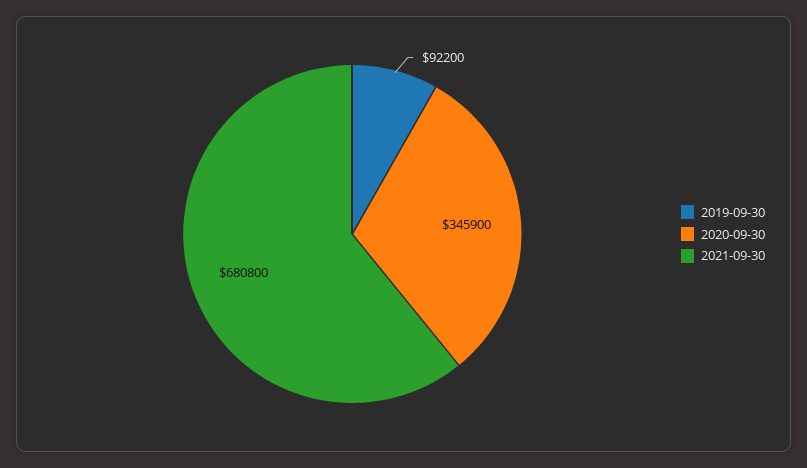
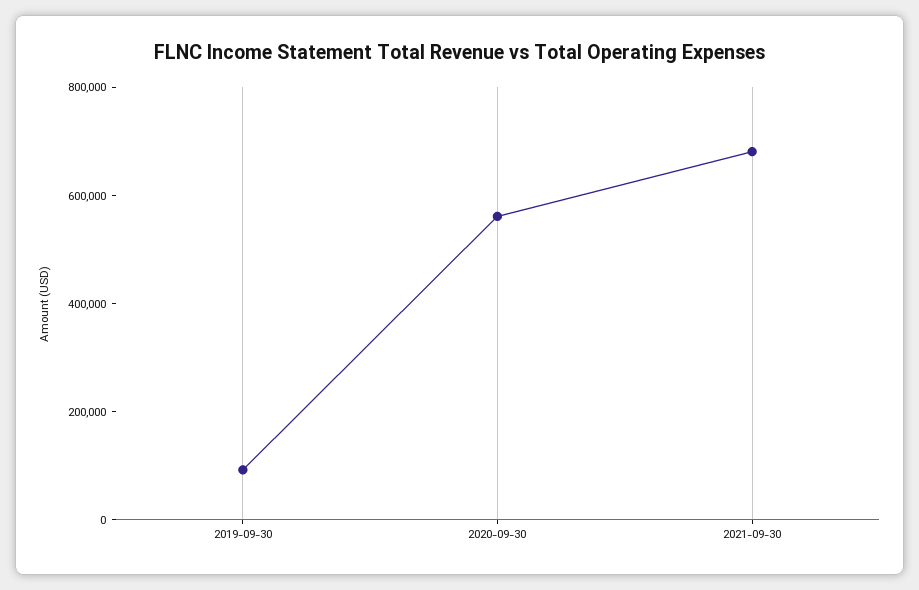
  {
    "2019-09-30": 92200,
-   "2020-09-30": 345900,
+   "2020-09-30": 550000,
    "2021-09-30": 680800
  }

